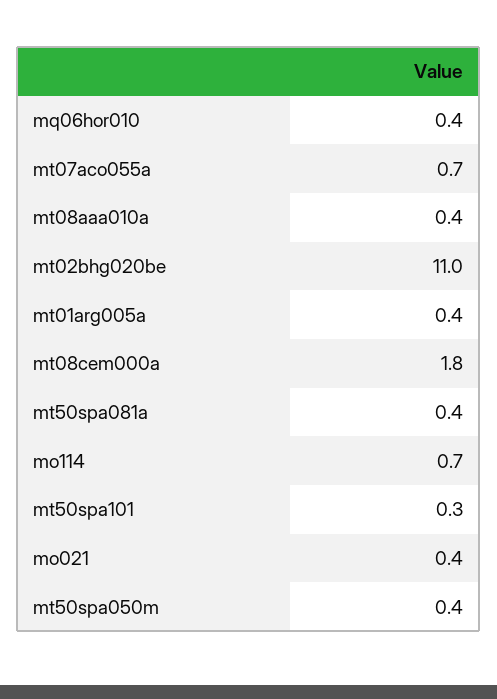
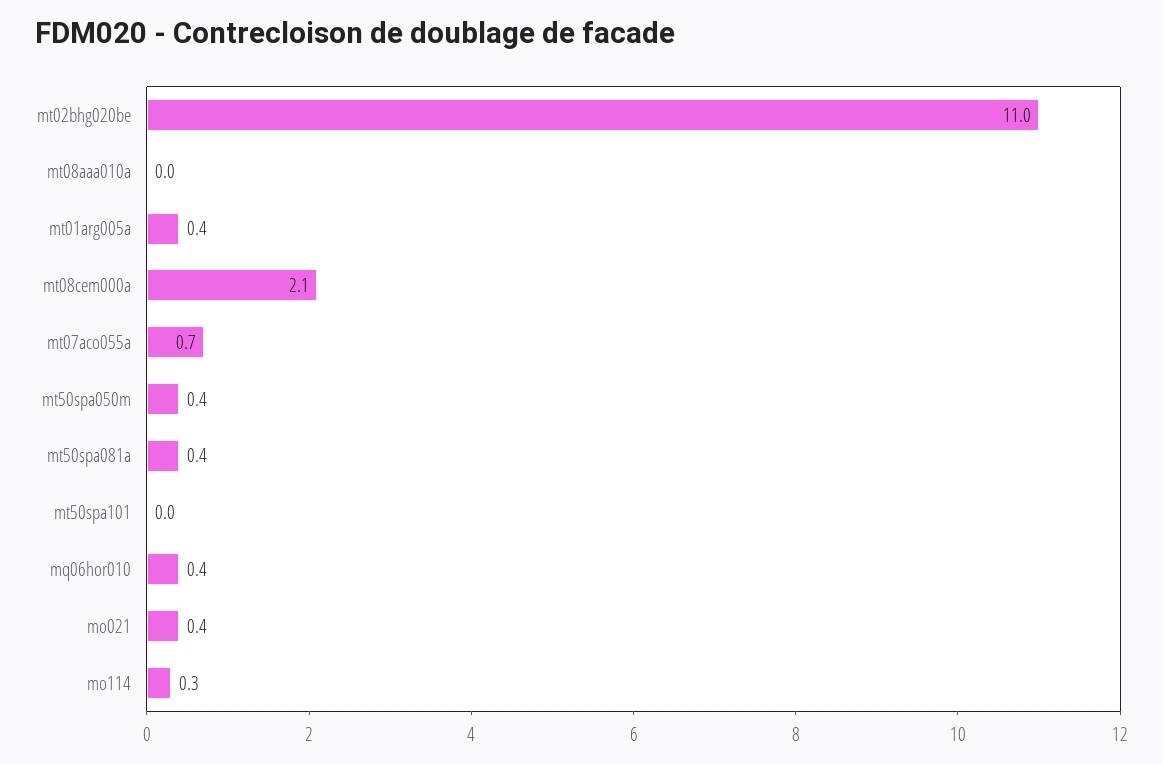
  {
    "mq06hor010": 0.4,
    "mt07aco055a": 0.7,
-   "mt08aaa010a": 0.4,
+   "mt08aaa010a": 0,
    "mt02bhg020be": 11,
    "mt01arg005a": 0.4,
-   "mt08cem000a": 1.8,
+   "mt08cem000a": 2.1,
    "mt50spa081a": 0.4,
-   "mo114": 0.7,
+   "mo114": 0.3,
-   "mt50spa101": 0.3,
+   "mt50spa101": 0,
    "mo021": 0.4,
    "mt50spa050m": 0.4
  }

